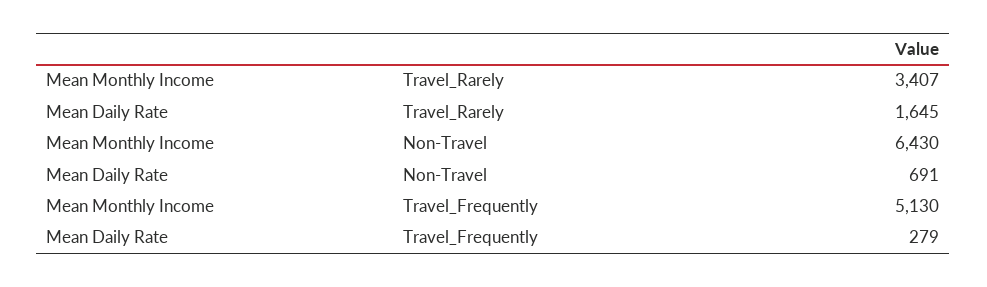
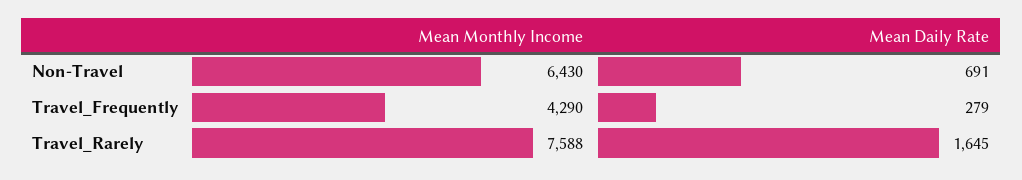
  {
    "Mean Monthly Income": {
-     "Travel_Rarely": 3407,
+     "Travel_Rarely": 7588,
      "Non-Travel": 6430,
-     "Travel_Frequently": 5130
+     "Travel_Frequently": 4290
    },
    "Mean Daily Rate": {
      "Travel_Rarely": 1645,
      "Non-Travel": 691,
      "Travel_Frequently": 279
    }
  }

